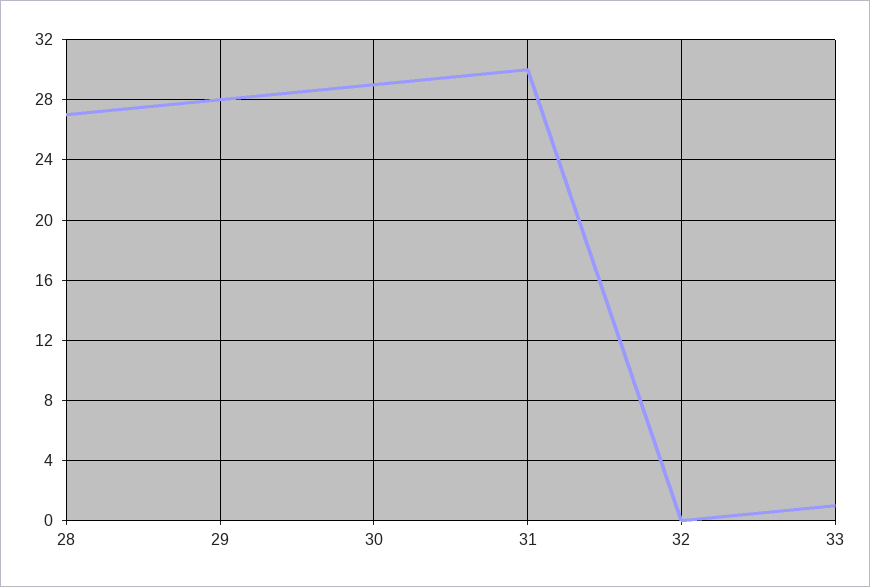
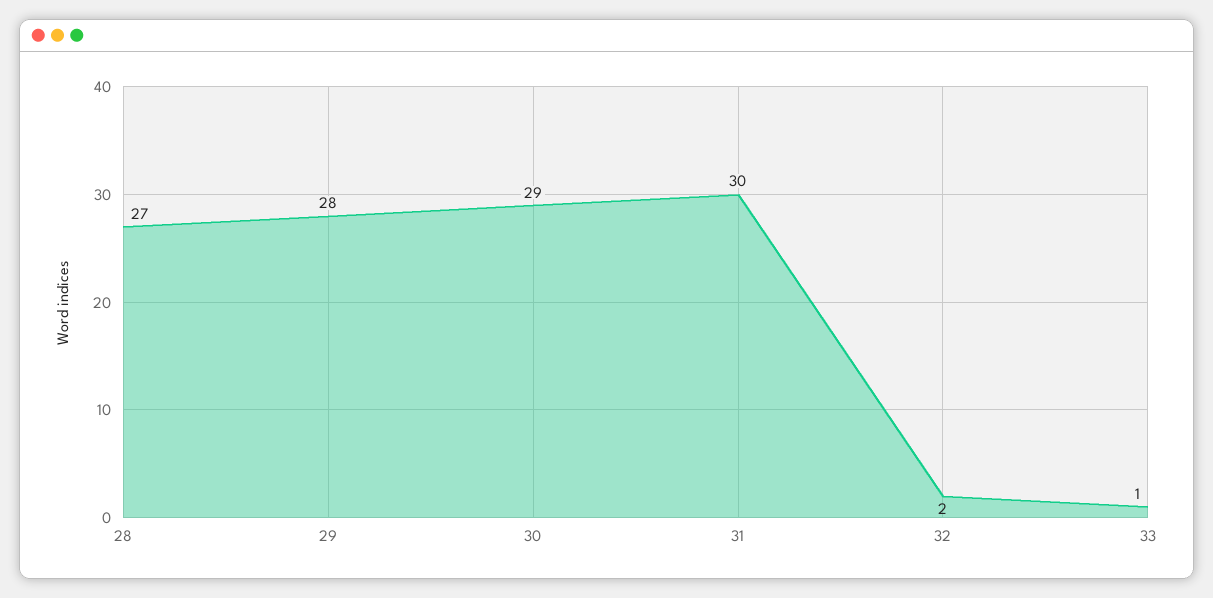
  {
    "28": 27,
    "29": 28,
    "30": 29,
    "31": 30,
-   "32": 0,
+   "32": 2,
    "33": 1
  }

